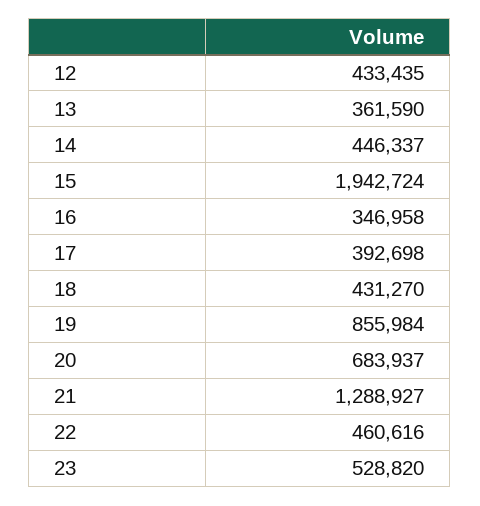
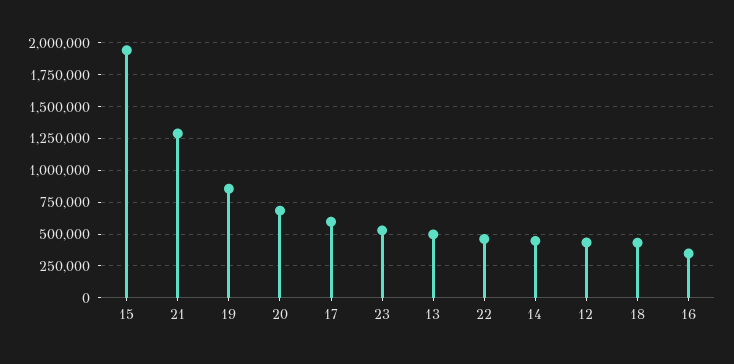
  {
    "12": 433435,
-   "13": 361590,
+   "13": 500000,
    "14": 446337,
    "15": 1942724,
    "16": 346958,
-   "17": 392698,
+   "17": 600000,
    "18": 431270,
    "19": 855984,
    "20": 683937,
    "21": 1288927,
    "22": 460616,
    "23": 528820
  }

